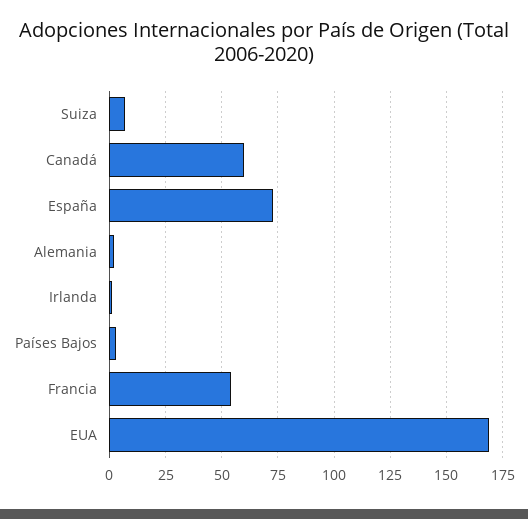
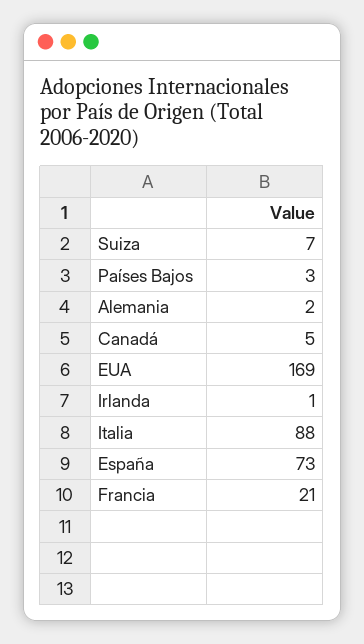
  {
    "Suiza": 7,
-   "Canadá": 60,
+   "Canadá": 5,
    "España": 73,
    "Alemania": 2,
    "Irlanda": 1,
    "Países Bajos": 3,
-   "Francia": 55,
+   "Francia": 21,
-   "EUA": 169
+   "EUA": 169,
+   "Italia": 88
  }

